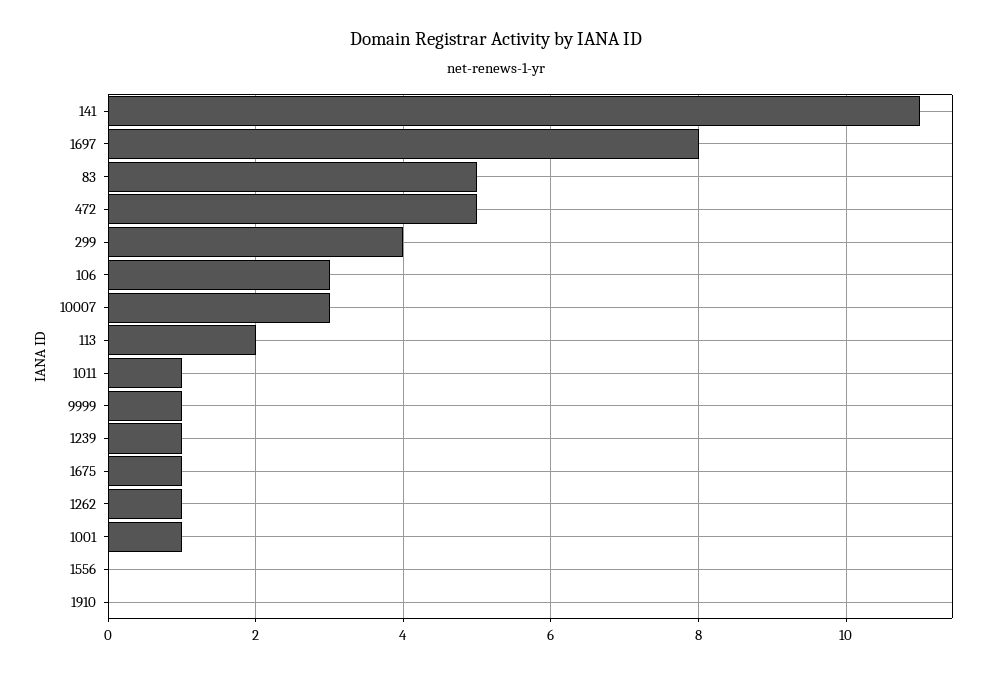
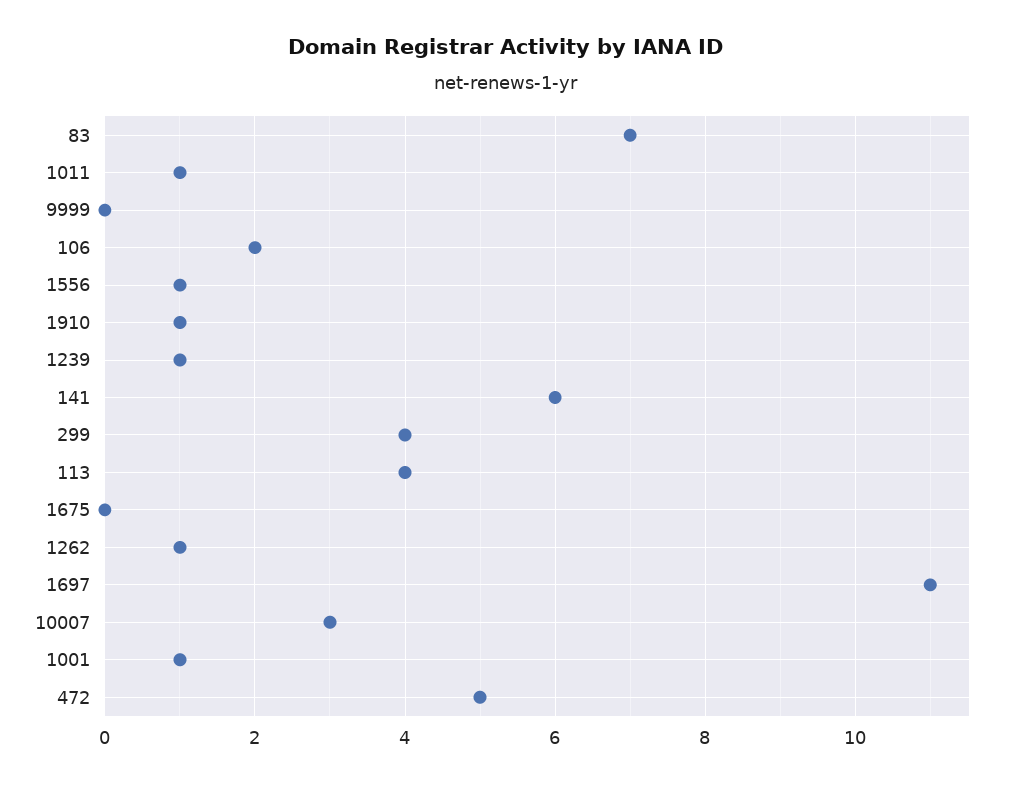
  {
-   "141": 11,
+   "141": 6,
-   "1697": 8,
+   "1697": 11,
-   "83": 5,
+   "83": 7,
    "472": 5,
    "299": 4,
-   "106": 3,
+   "106": 2,
    "10007": 3,
-   "113": 2,
+   "113": 4,
    "1011": 1,
-   "9999": 1,
+   "9999": 0,
    "1239": 1,
-   "1675": 1,
+   "1675": 0,
    "1262": 1,
    "1001": 1,
-   "1556": 0,
+   "1556": 1,
-   "1910": 0
+   "1910": 1
  }

